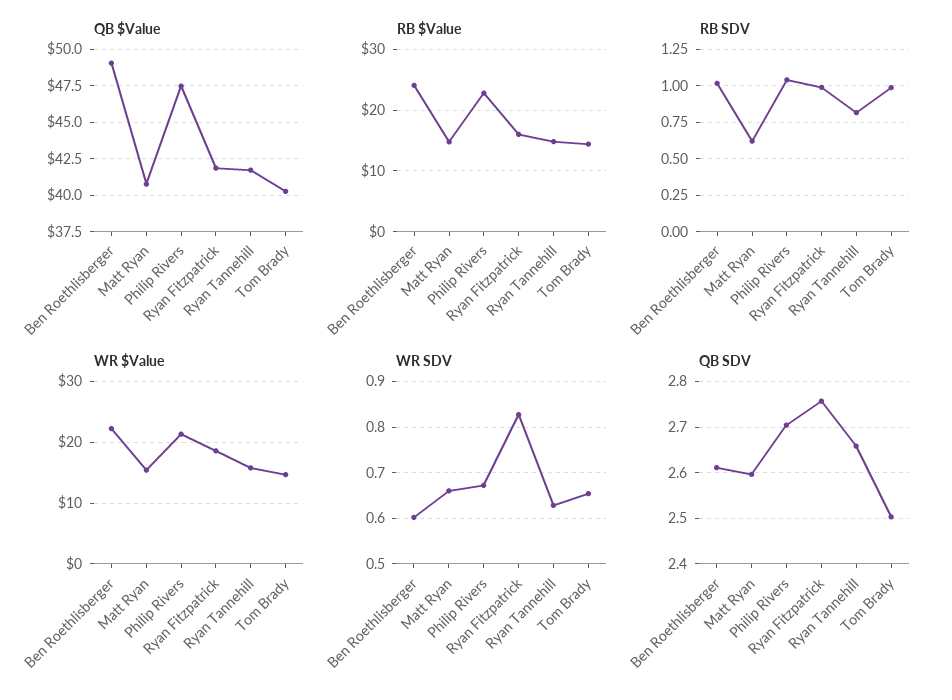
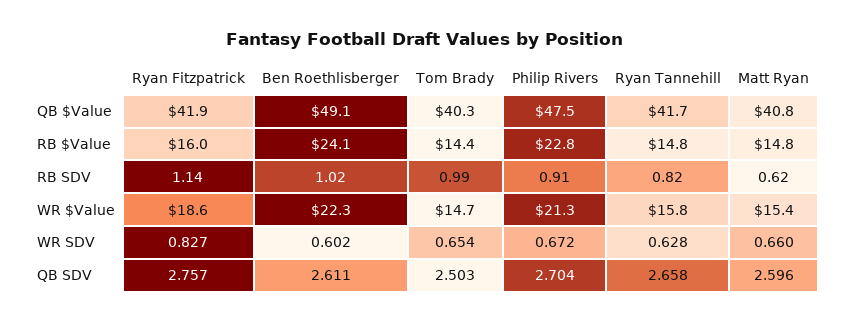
  {
    "QB $Value": {
      "Ben Roethlisberger": 49.1,
      "Matt Ryan": 40.8,
      "Philip Rivers": 47.5,
      "Ryan Fitzpatrick": 41.9,
      "Ryan Tannehill": 41.7,
      "Tom Brady": 40.3
    },
    "RB $Value": {
      "Ben Roethlisberger": 24.1,
      "Matt Ryan": 14.8,
      "Philip Rivers": 22.8,
      "Ryan Fitzpatrick": 16,
      "Ryan Tannehill": 14.8,
      "Tom Brady": 14.4
    },
    "RB SDV": {
      "Ben Roethlisberger": 1.02,
      "Matt Ryan": 0.62,
-     "Philip Rivers": 1.05,
+     "Philip Rivers": 0.91,
-     "Ryan Fitzpatrick": 1,
+     "Ryan Fitzpatrick": 1.14,
      "Ryan Tannehill": 0.82,
      "Tom Brady": 0.99
    },
    "WR $Value": {
      "Ben Roethlisberger": 22.3,
      "Matt Ryan": 15.4,
      "Philip Rivers": 21.3,
      "Ryan Fitzpatrick": 18.6,
      "Ryan Tannehill": 15.8,
      "Tom Brady": 14.7
    },
    "WR SDV": {
      "Ben Roethlisberger": 0.602,
      "Matt Ryan": 0.66,
      "Philip Rivers": 0.672,
      "Ryan Fitzpatrick": 0.827,
      "Ryan Tannehill": 0.628,
      "Tom Brady": 0.654
    },
    "QB SDV": {
      "Ben Roethlisberger": 2.611,
      "Matt Ryan": 2.596,
      "Philip Rivers": 2.704,
      "Ryan Fitzpatrick": 2.757,
      "Ryan Tannehill": 2.658,
      "Tom Brady": 2.503
    }
  }

